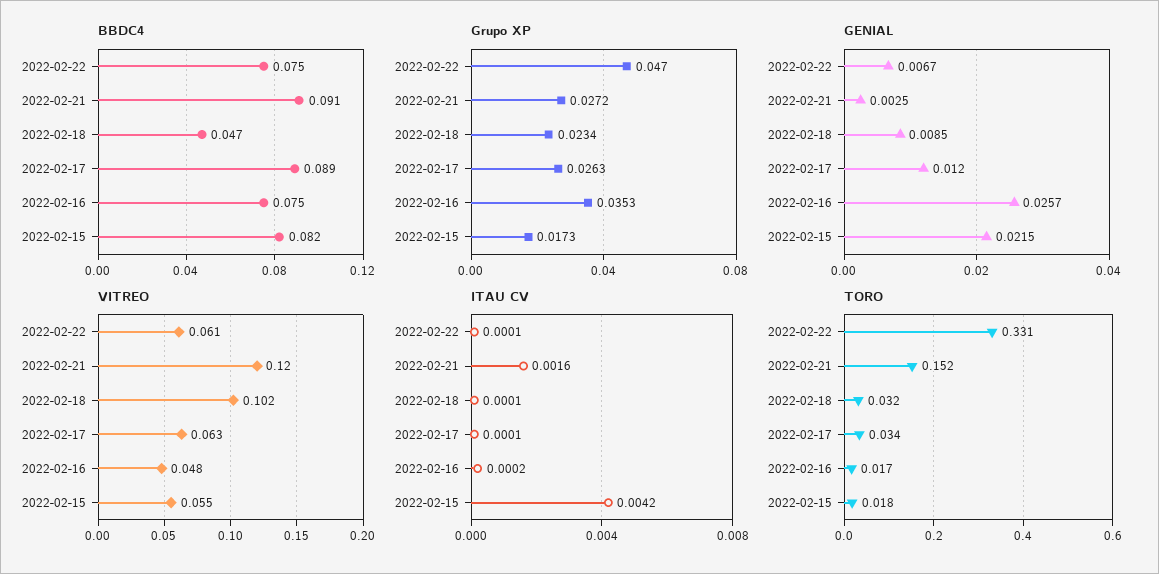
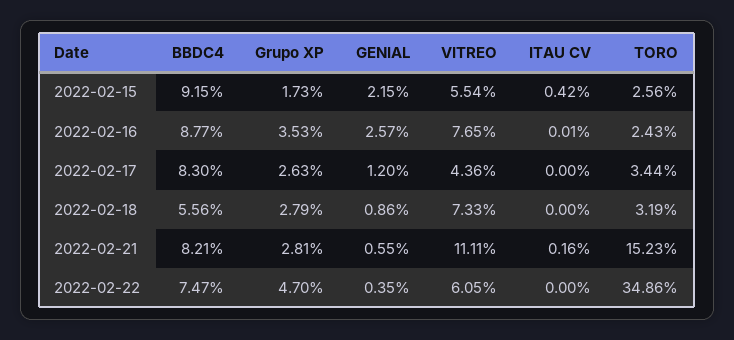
  {
    "BBDC4": {
      "2022-02-22": 0.0747,
-     "2022-02-21": 0.091,
+     "2022-02-21": 0.0821,
-     "2022-02-18": 0.047,
+     "2022-02-18": 0.0556,
-     "2022-02-17": 0.089,
+     "2022-02-17": 0.083,
-     "2022-02-16": 0.075,
+     "2022-02-16": 0.0877,
-     "2022-02-15": 0.082
+     "2022-02-15": 0.0915
    },
    "Grupo XP": {
      "2022-02-22": 0.047,
-     "2022-02-21": 0.0272,
+     "2022-02-21": 0.0281,
-     "2022-02-18": 0.0234,
+     "2022-02-18": 0.0279,
      "2022-02-17": 0.0263,
      "2022-02-16": 0.0353,
      "2022-02-15": 0.0173
    },
    "GENIAL": {
-     "2022-02-22": 0.0067,
+     "2022-02-22": 0.0035,
-     "2022-02-21": 0.0025,
+     "2022-02-21": 0.0055,
-     "2022-02-18": 0.0085,
+     "2022-02-18": 0.0086,
      "2022-02-17": 0.012,
      "2022-02-16": 0.0257,
      "2022-02-15": 0.0215
    },
    "VITREO": {
      "2022-02-22": 0.0605,
-     "2022-02-21": 0.12,
+     "2022-02-21": 0.1111,
-     "2022-02-18": 0.102,
+     "2022-02-18": 0.0733,
-     "2022-02-17": 0.063,
+     "2022-02-17": 0.0436,
-     "2022-02-16": 0.048,
+     "2022-02-16": 0.0765,
      "2022-02-15": 0.0554
    },
    "ITAU CV": {
-     "2022-02-22": 0.0001,
+     "2022-02-22": 0,
      "2022-02-21": 0.0016,
-     "2022-02-18": 0.0001,
+     "2022-02-18": 0,
-     "2022-02-17": 0.0001,
+     "2022-02-17": 0,
-     "2022-02-16": 0.0002,
+     "2022-02-16": 0.0001,
      "2022-02-15": 0.0042
    },
    "TORO": {
-     "2022-02-22": 0.331,
+     "2022-02-22": 0.3486,
      "2022-02-21": 0.1523,
      "2022-02-18": 0.0319,
      "2022-02-17": 0.0344,
-     "2022-02-16": 0.017,
+     "2022-02-16": 0.0243,
-     "2022-02-15": 0.018
+     "2022-02-15": 0.0256
    }
  }

